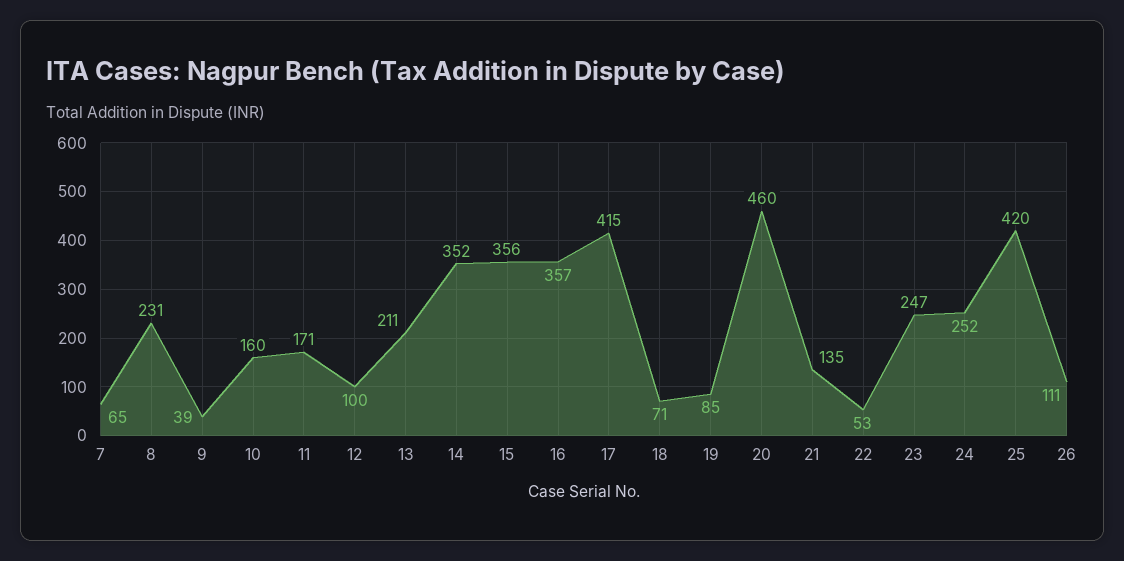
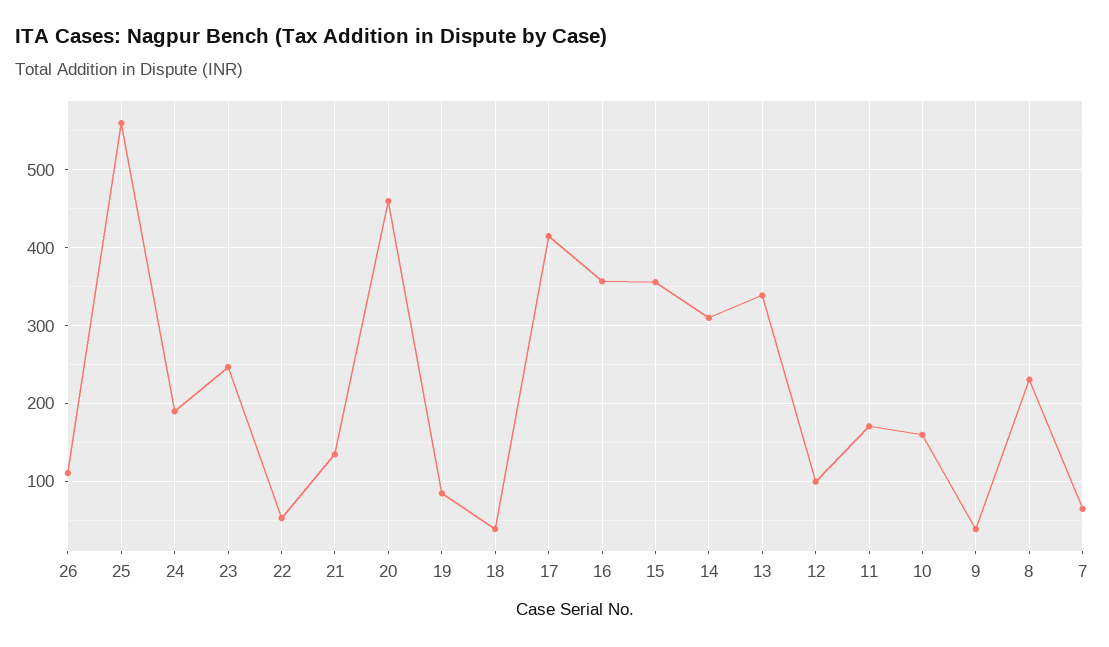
  {
    "7": 65,
    "8": 231,
    "9": 39,
    "10": 160,
    "11": 171,
    "12": 100,
-   "13": 211,
+   "13": 340,
-   "14": 352,
+   "14": 310,
    "15": 356,
    "16": 357,
    "17": 415,
-   "18": 71,
+   "18": 40,
    "19": 85,
    "20": 460,
    "21": 135,
    "22": 53,
    "23": 247,
-   "24": 252,
+   "24": 190,
-   "25": 420,
+   "25": 560,
    "26": 111
  }

